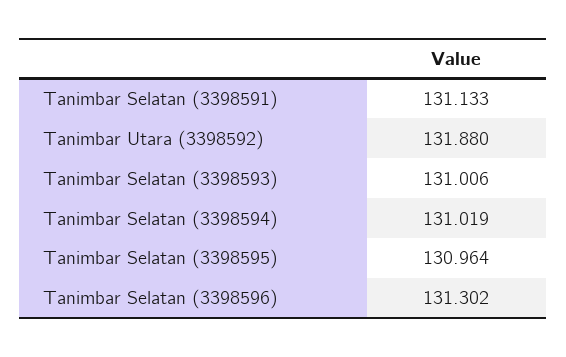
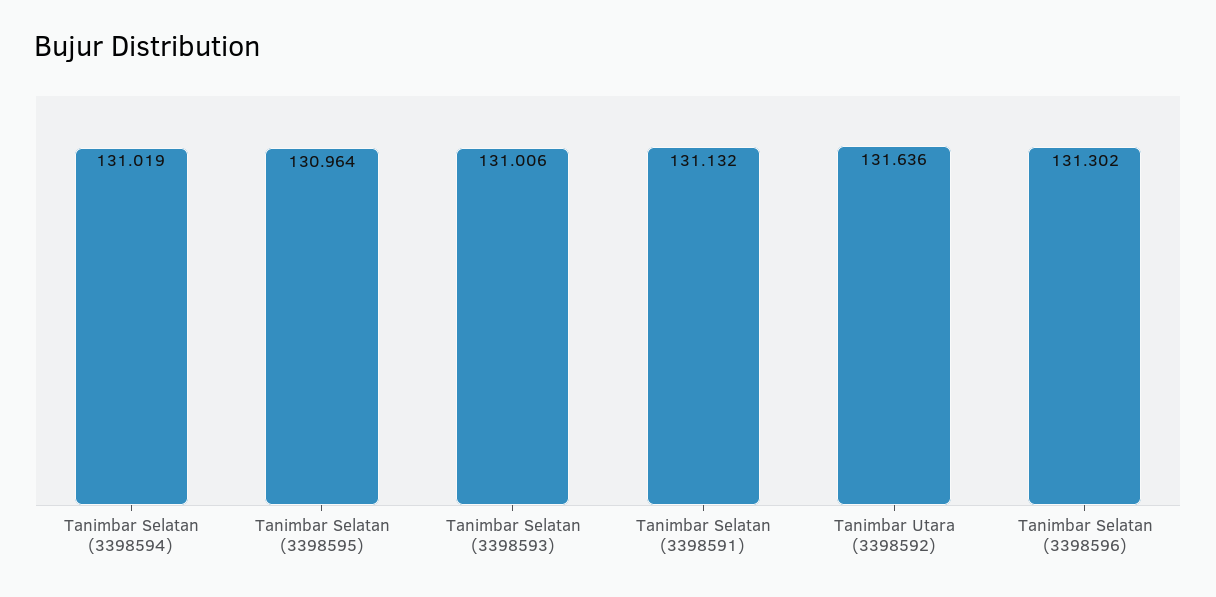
  {
-   "Tanimbar Selatan (3398591)": 131.133,
+   "Tanimbar Selatan (3398591)": 131.132,
-   "Tanimbar Utara (3398592)": 131.88,
+   "Tanimbar Utara (3398592)": 131.636,
    "Tanimbar Selatan (3398593)": 131.006,
    "Tanimbar Selatan (3398594)": 131.019,
    "Tanimbar Selatan (3398595)": 130.964,
    "Tanimbar Selatan (3398596)": 131.302
  }

